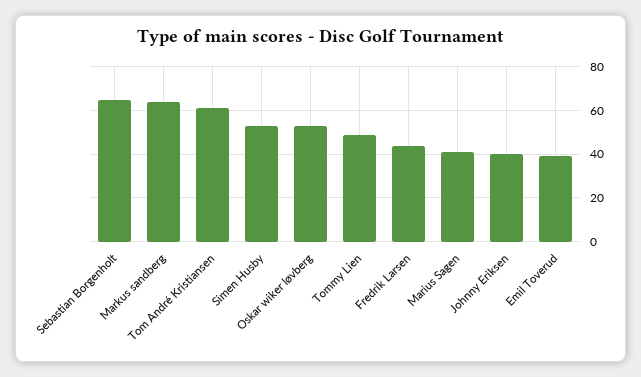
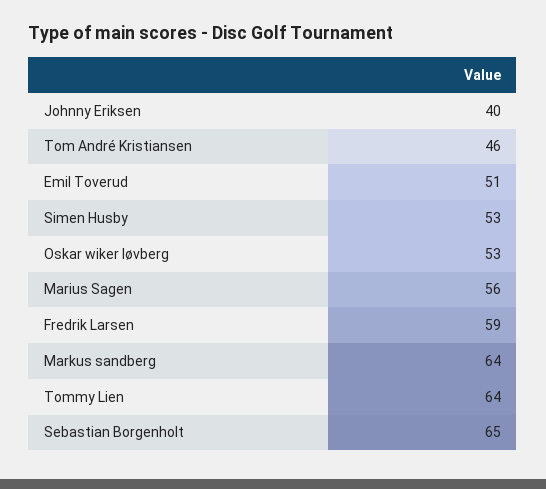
  {
    "Sebastian Borgenholt": 65,
    "Markus sandberg": 64,
-   "Tom André Kristiansen": 60,
+   "Tom André Kristiansen": 46,
    "Simen Husby": 53,
    "Oskar wiker løvberg": 53,
-   "Tommy Lien": 50,
+   "Tommy Lien": 64,
-   "Fredrik Larsen": 45,
+   "Fredrik Larsen": 59,
-   "Marius Sagen": 40,
+   "Marius Sagen": 56,
    "Johnny Eriksen": 40,
-   "Emil Toverud": 40
+   "Emil Toverud": 51
  }

